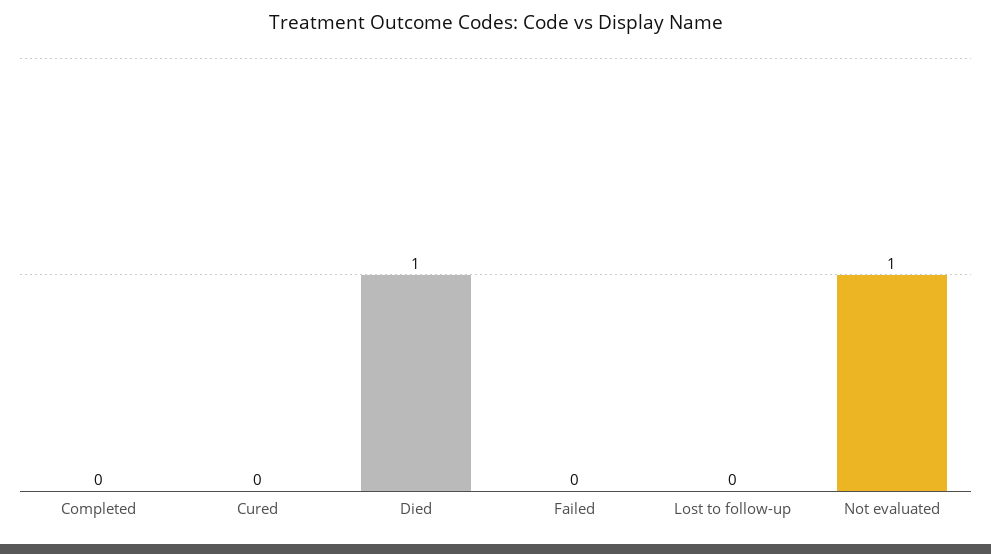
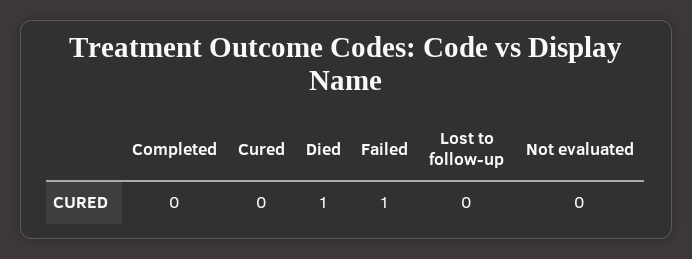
  {
    "Completed": 0,
    "Cured": 0,
    "Died": 1,
-   "Failed": 0,
+   "Failed": 1,
    "Lost to follow-up": 0,
-   "Not evaluated": 1
+   "Not evaluated": 0
  }

